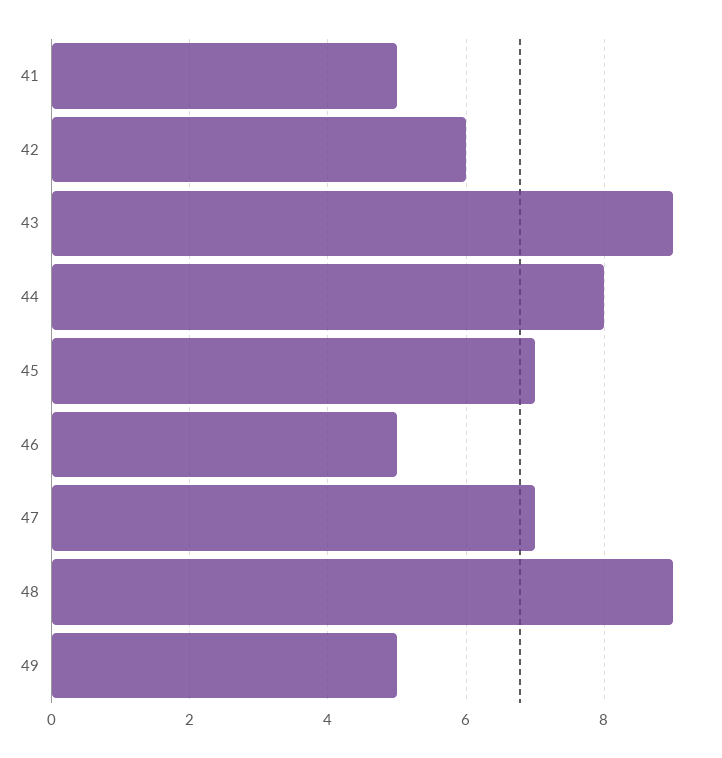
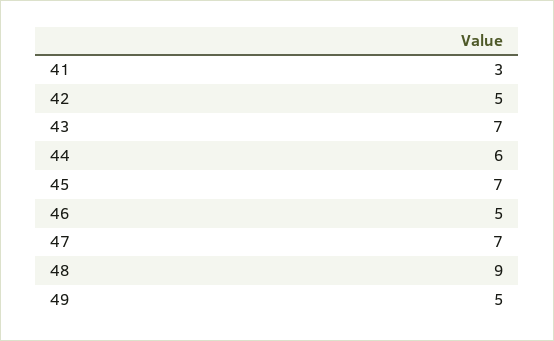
  {
-   "41": 5,
+   "41": 3,
-   "42": 6,
+   "42": 5,
-   "43": 9,
+   "43": 7,
-   "44": 8,
+   "44": 6,
    "45": 7,
    "46": 5,
    "47": 7,
    "48": 9,
    "49": 5
  }

